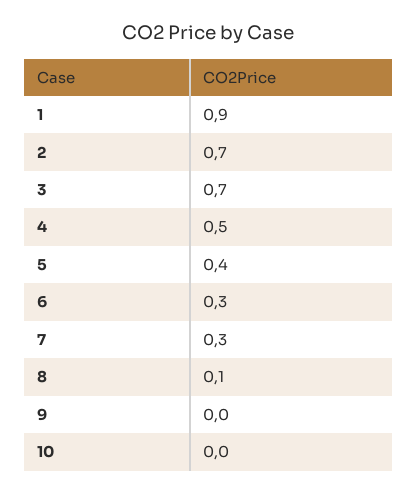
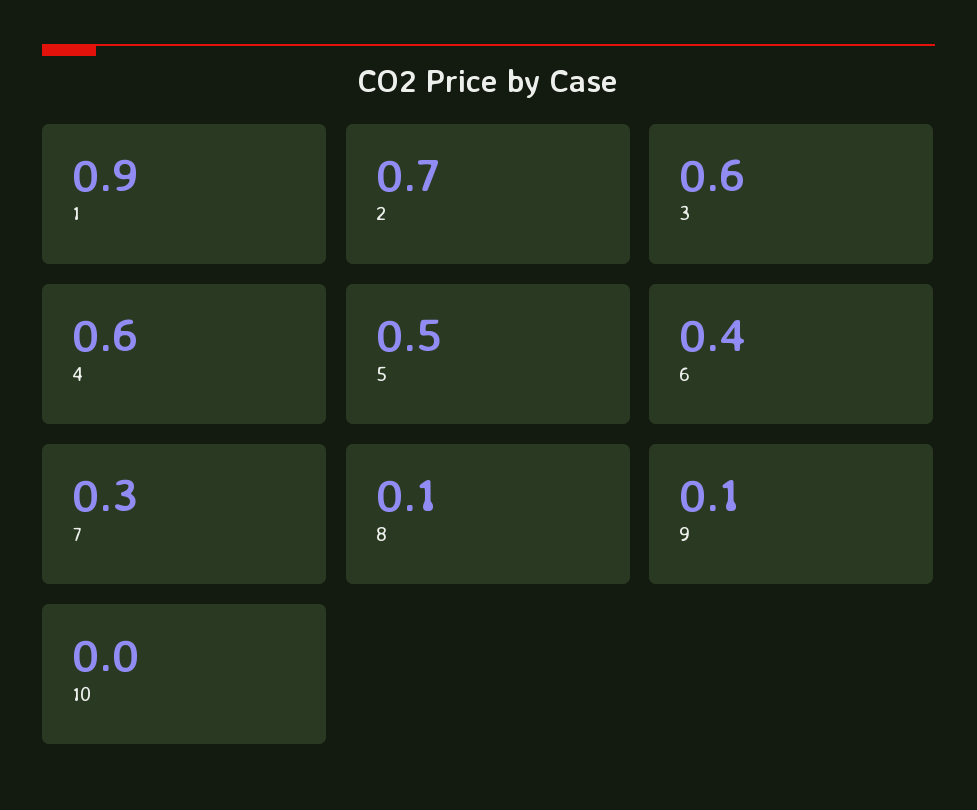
  {
    "1": 0.9,
    "2": 0.7,
-   "3": 0.7,
+   "3": 0.6,
-   "4": 0.5,
+   "4": 0.6,
-   "5": 0.4,
+   "5": 0.5,
-   "6": 0.3,
+   "6": 0.4,
    "7": 0.3,
    "8": 0.1,
-   "9": 0,
+   "9": 0.1,
    "10": 0
  }

